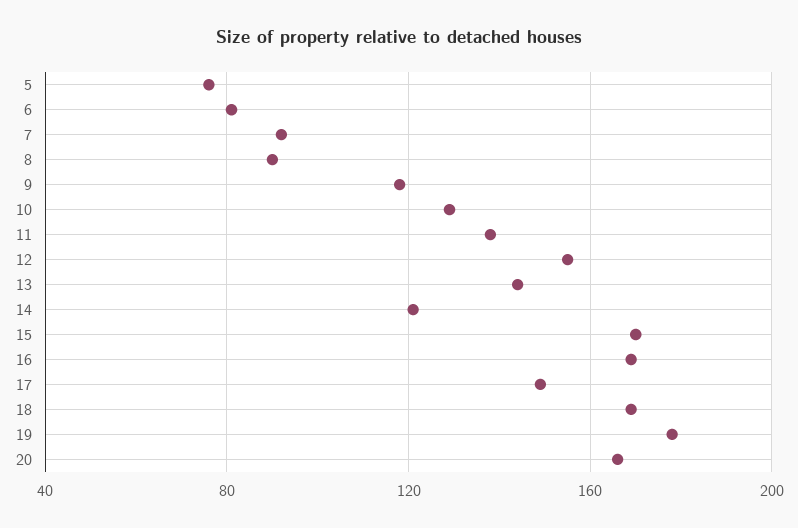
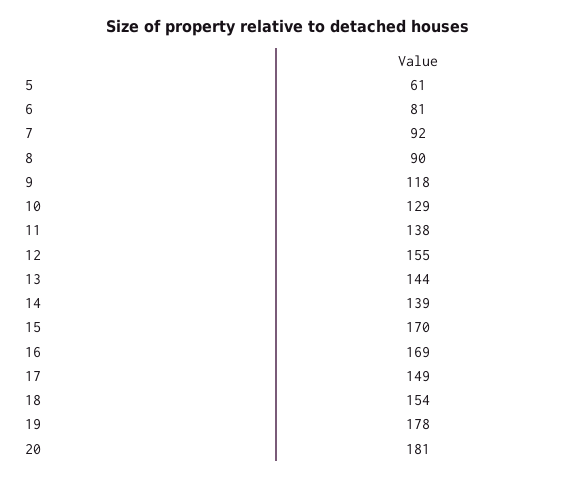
  {
-   "5": 75,
+   "5": 61,
    "6": 81,
    "7": 92,
    "8": 90,
    "9": 118,
    "10": 129,
    "11": 138,
    "12": 155,
    "13": 144,
-   "14": 120,
+   "14": 139,
    "15": 170,
    "16": 169,
    "17": 149,
-   "18": 170,
+   "18": 154,
    "19": 178,
-   "20": 165
+   "20": 181
  }

